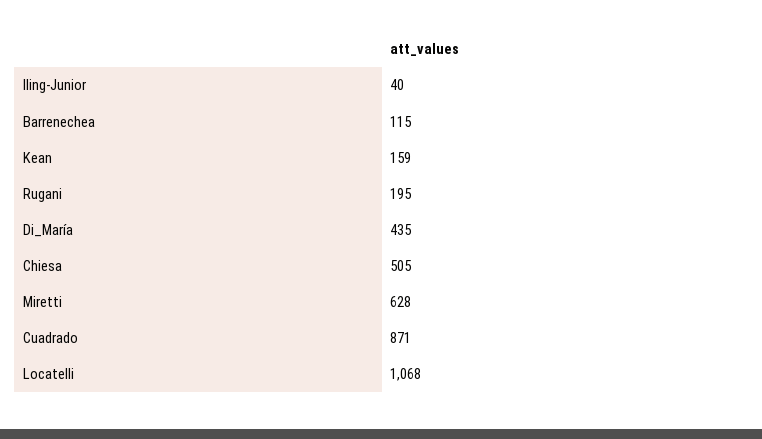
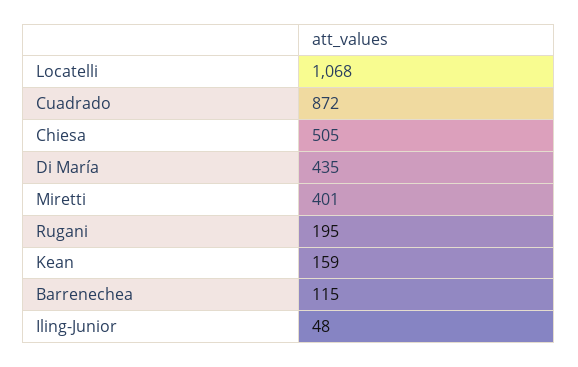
  {
-   "Iling-Junior": 40,
+   "Iling-Junior": 48,
    "Barrenechea": 115,
    "Kean": 159,
    "Rugani": 195,
    "Di_María": 435,
    "Chiesa": 505,
-   "Miretti": 628,
+   "Miretti": 401,
-   "Cuadrado": 871,
+   "Cuadrado": 872,
    "Locatelli": 1068
  }

